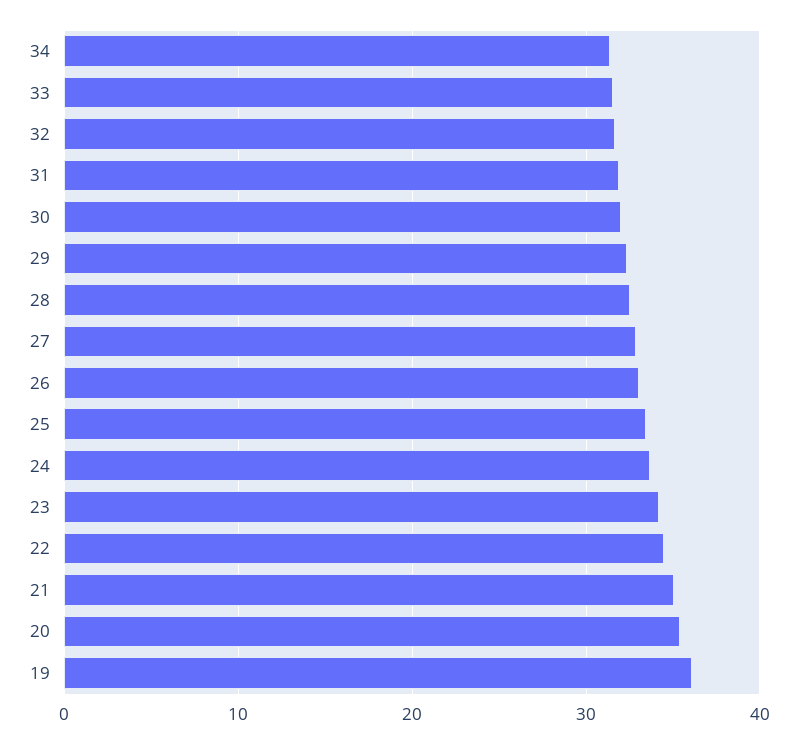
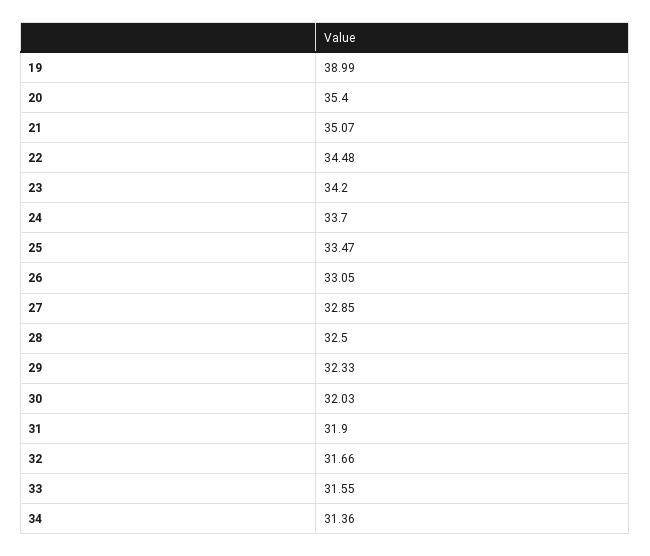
  {
    "34": 31.36,
    "33": 31.55,
    "32": 31.66,
    "31": 31.9,
    "30": 32.03,
    "29": 32.33,
    "28": 32.5,
    "27": 32.85,
    "26": 33.05,
    "25": 33.47,
    "24": 33.7,
    "23": 34.2,
    "22": 34.48,
    "21": 35.07,
    "20": 35.4,
-   "19": 36
+   "19": 38.99
  }

